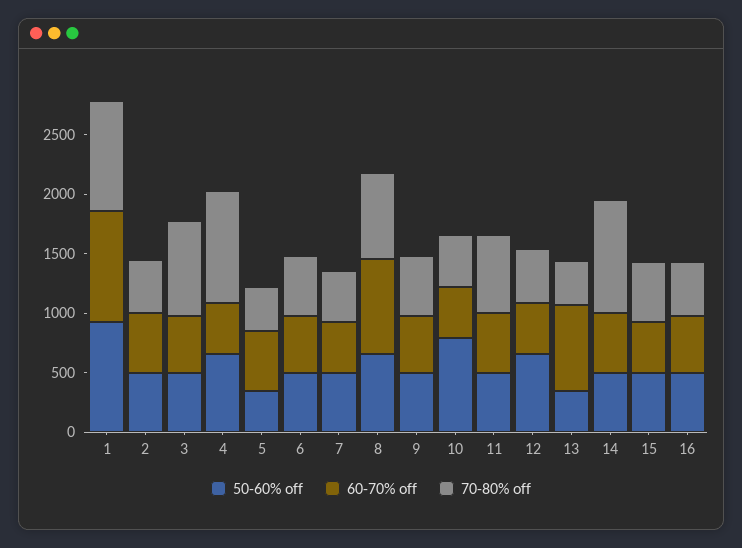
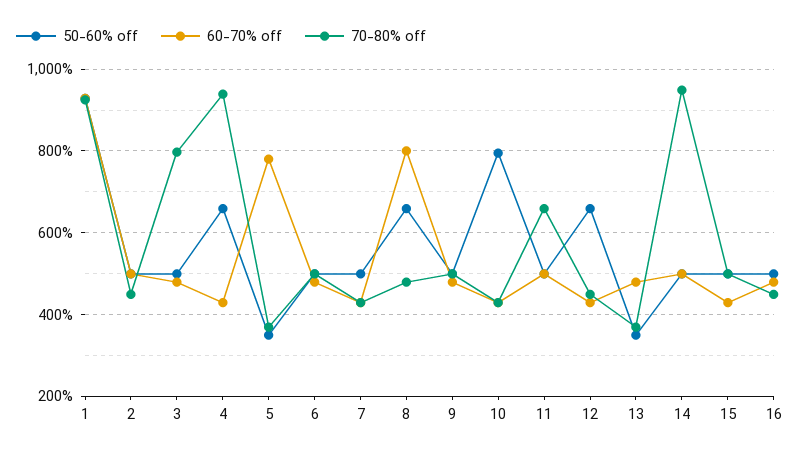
  {
    "50-60% off": {
      "1": 920,
      "2": 500,
      "3": 500,
      "4": 660,
      "5": 340,
      "6": 500,
      "7": 500,
      "8": 660,
      "9": 500,
      "10": 800,
      "11": 500,
      "12": 660,
      "13": 340,
      "14": 500,
      "15": 500,
      "16": 500
    },
    "60-70% off": {
      "1": 920,
      "2": 500,
      "3": 480,
      "4": 420,
-     "5": 500,
+     "5": 780,
      "6": 480,
      "7": 420,
      "8": 800,
      "9": 480,
      "10": 420,
      "11": 500,
      "12": 420,
-     "13": 700,
+     "13": 480,
      "14": 500,
      "15": 420,
      "16": 480
    },
    "70-80% off": {
      "1": 920,
      "2": 440,
      "3": 800,
      "4": 940,
      "5": 360,
      "6": 500,
      "7": 420,
-     "8": 700,
+     "8": 480,
      "9": 500,
      "10": 420,
      "11": 660,
      "12": 440,
      "13": 360,
      "14": 940,
      "15": 500,
      "16": 440
    }
  }

